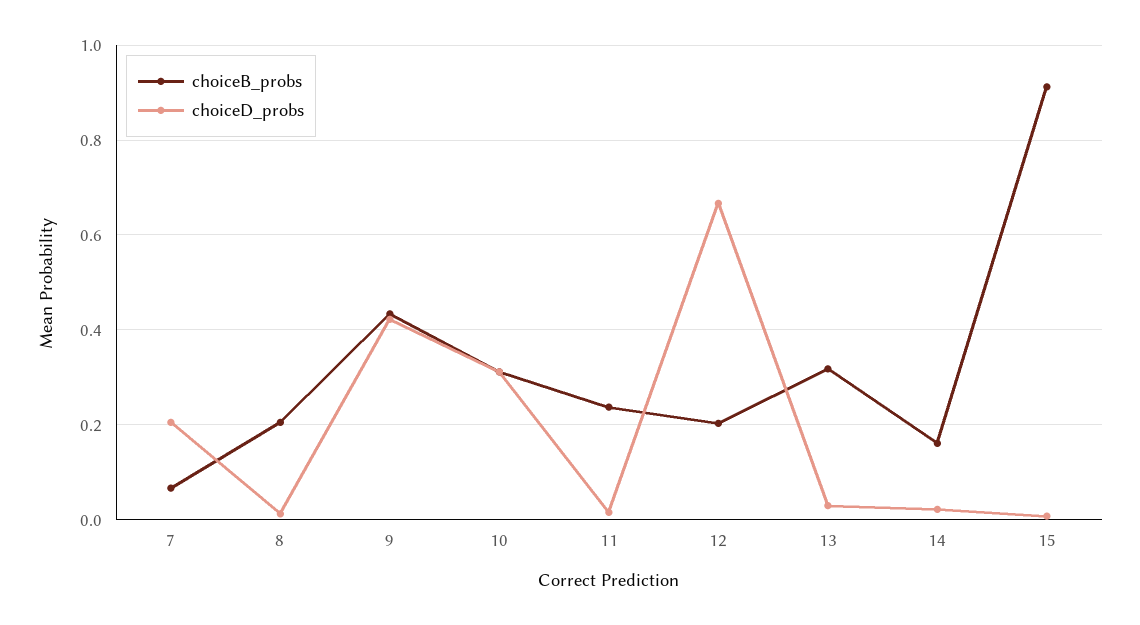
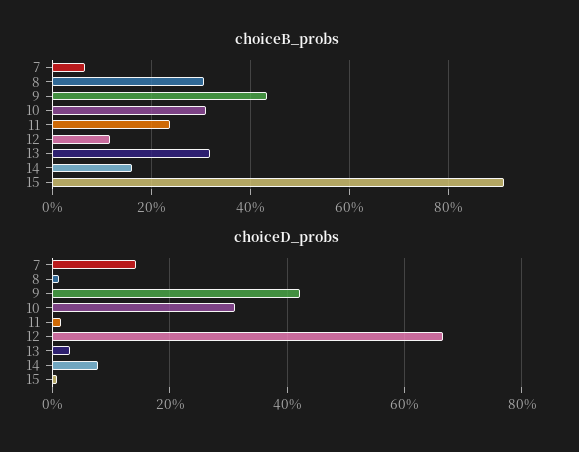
  {
    "choiceB_probs": {
      "7": 0.06,
-     "8": 0.2,
+     "8": 0.3,
      "9": 0.44,
      "10": 0.32,
      "11": 0.24,
-     "12": 0.2,
+     "12": 0.12,
      "13": 0.32,
      "14": 0.16,
      "15": 0.92
    },
    "choiceD_probs": {
-     "7": 0.2,
+     "7": 0.14,
      "8": 0.02,
      "9": 0.42,
      "10": 0.32,
      "11": 0.02,
      "12": 0.66,
      "13": 0.02,
-     "14": 0.02,
+     "14": 0.08,
      "15": 0
    }
  }

